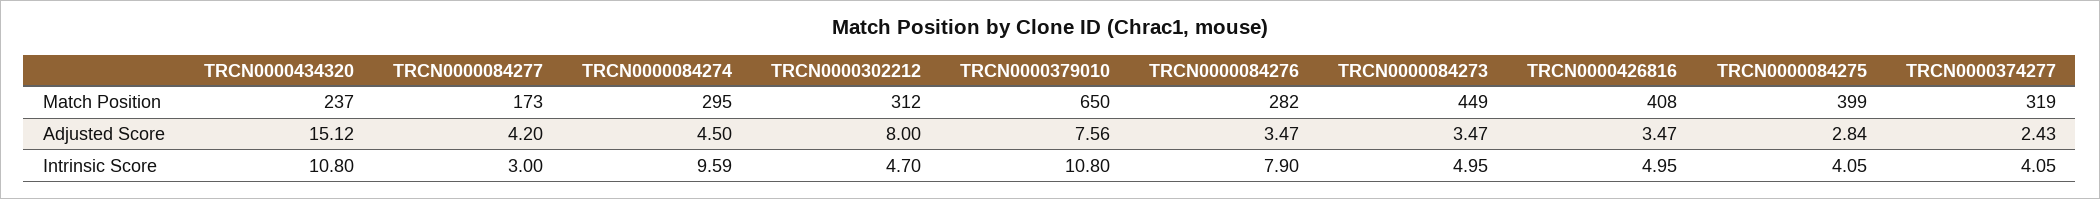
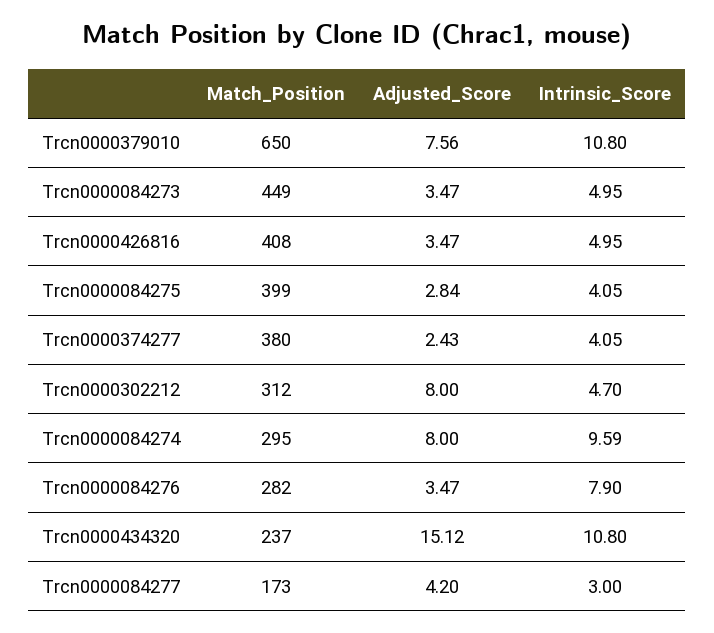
  {
    "TRCN0000434320": {
      "Match Position": 237,
      "Adjusted Score": 15.12,
      "Intrinsic Score": 10.8
    },
    "TRCN0000084277": {
      "Match Position": 173,
      "Adjusted Score": 4.2,
      "Intrinsic Score": 3
    },
    "TRCN0000084274": {
      "Match Position": 295,
-     "Adjusted Score": 4.5,
+     "Adjusted Score": 8,
      "Intrinsic Score": 9.59
    },
    "TRCN0000302212": {
      "Match Position": 312,
      "Adjusted Score": 8,
      "Intrinsic Score": 4.7
    },
    "TRCN0000379010": {
      "Match Position": 650,
      "Adjusted Score": 7.56,
      "Intrinsic Score": 10.8
    },
    "TRCN0000084276": {
      "Match Position": 282,
      "Adjusted Score": 3.47,
      "Intrinsic Score": 7.9
    },
    "TRCN0000084273": {
      "Match Position": 449,
      "Adjusted Score": 3.47,
      "Intrinsic Score": 4.95
    },
    "TRCN0000426816": {
      "Match Position": 408,
      "Adjusted Score": 3.47,
      "Intrinsic Score": 4.95
    },
    "TRCN0000084275": {
      "Match Position": 399,
      "Adjusted Score": 2.84,
      "Intrinsic Score": 4.05
    },
    "TRCN0000374277": {
-     "Match Position": 319,
+     "Match Position": 380,
      "Adjusted Score": 2.43,
      "Intrinsic Score": 4.05
    }
  }

